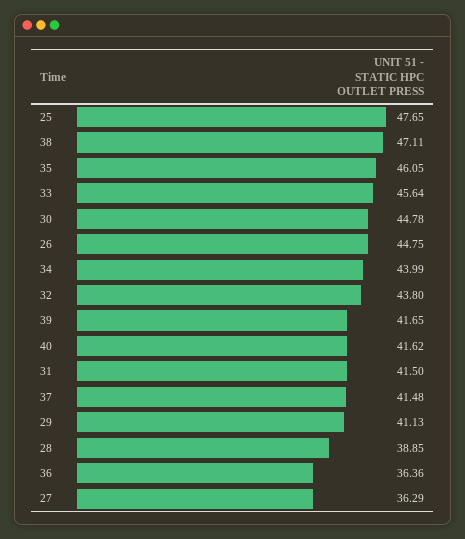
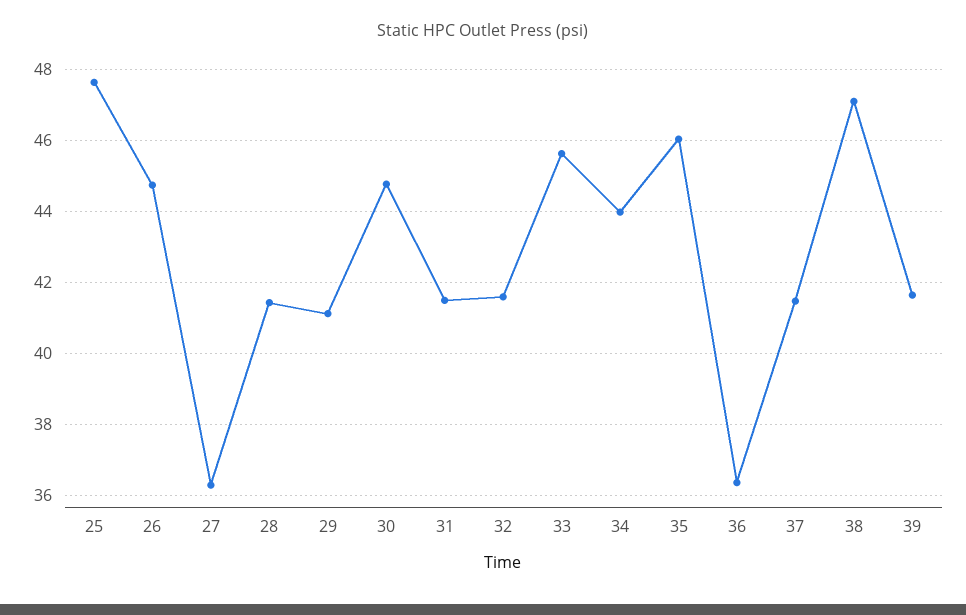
  {
    "25": 47.65,
    "38": 47.11,
    "35": 46.05,
    "33": 45.64,
    "30": 44.78,
    "26": 44.75,
    "34": 43.99,
-   "32": 43.8,
+   "32": 41.6,
    "39": 41.65,
-   "40": 41.62,
    "31": 41.5,
    "37": 41.48,
    "29": 41.13,
-   "28": 38.85,
+   "28": 41.4,
    "36": 36.36,
    "27": 36.29
  }

